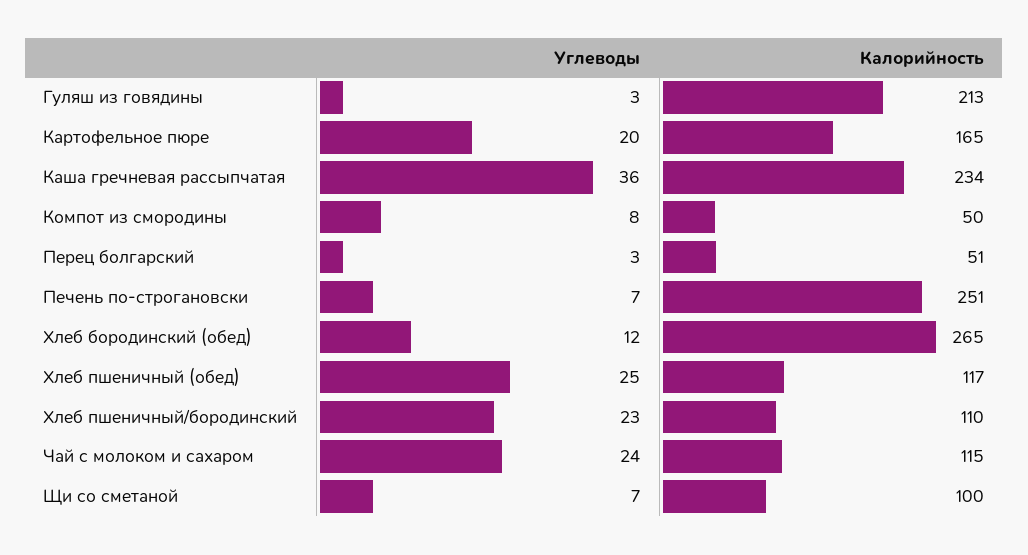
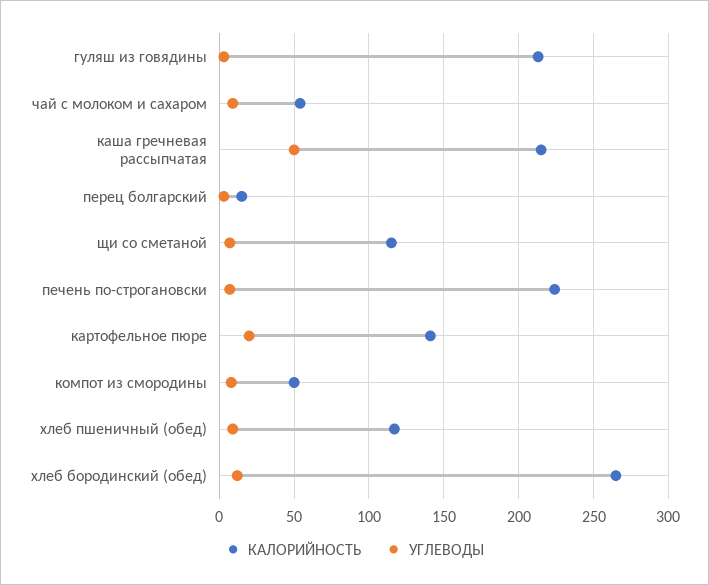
  {
    "Углеводы": {
      "Гуляш из говядины": 3,
      "Картофельное пюре": 20,
-     "Каша гречневая рассыпчатая": 36,
+     "Каша гречневая рассыпчатая": 50,
      "Компот из смородины": 8,
      "Перец болгарский": 3,
      "Печень по-строгановски": 7,
      "Хлеб бородинский (обед)": 12,
-     "Хлеб пшеничный (обед)": 25,
+     "Хлеб пшеничный (обед)": 10,
-     "Хлеб пшеничный/бородинский": 23,
-     "Чай с молоком и сахаром": 24,
+     "Чай с молоком и сахаром": 10,
      "Щи со сметаной": 7
    },
    "Калорийность": {
      "Гуляш из говядины": 213,
-     "Картофельное пюре": 165,
+     "Картофельное пюре": 140,
-     "Каша гречневая рассыпчатая": 234,
+     "Каша гречневая рассыпчатая": 215,
      "Компот из смородины": 50,
-     "Перец болгарский": 51,
+     "Перец болгарский": 15,
-     "Печень по-строгановски": 251,
+     "Печень по-строгановски": 225,
      "Хлеб бородинский (обед)": 265,
      "Хлеб пшеничный (обед)": 117,
-     "Хлеб пшеничный/бородинский": 110,
-     "Чай с молоком и сахаром": 115,
+     "Чай с молоком и сахаром": 55,
-     "Щи со сметаной": 100
+     "Щи со сметаной": 115
    }
  }

